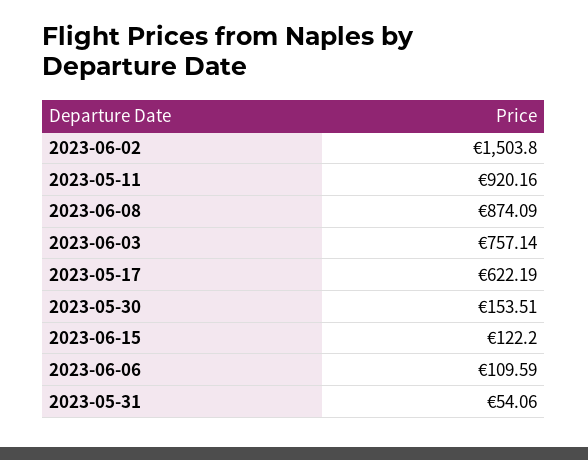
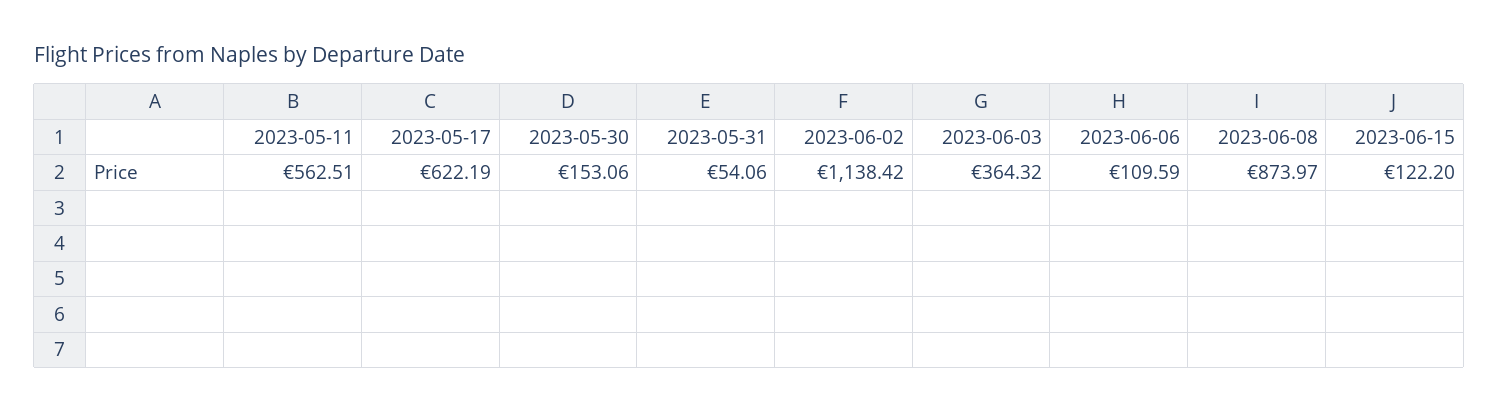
  {
-   "2023-06-02": 1503.8,
+   "2023-06-02": 1138.42,
-   "2023-05-11": 920.16,
+   "2023-05-11": 562.51,
-   "2023-06-08": 874.09,
+   "2023-06-08": 873.97,
-   "2023-06-03": 757.14,
+   "2023-06-03": 364.32,
    "2023-05-17": 622.19,
-   "2023-05-30": 153.51,
+   "2023-05-30": 153.06,
    "2023-06-15": 122.2,
    "2023-06-06": 109.59,
    "2023-05-31": 54.06
  }

